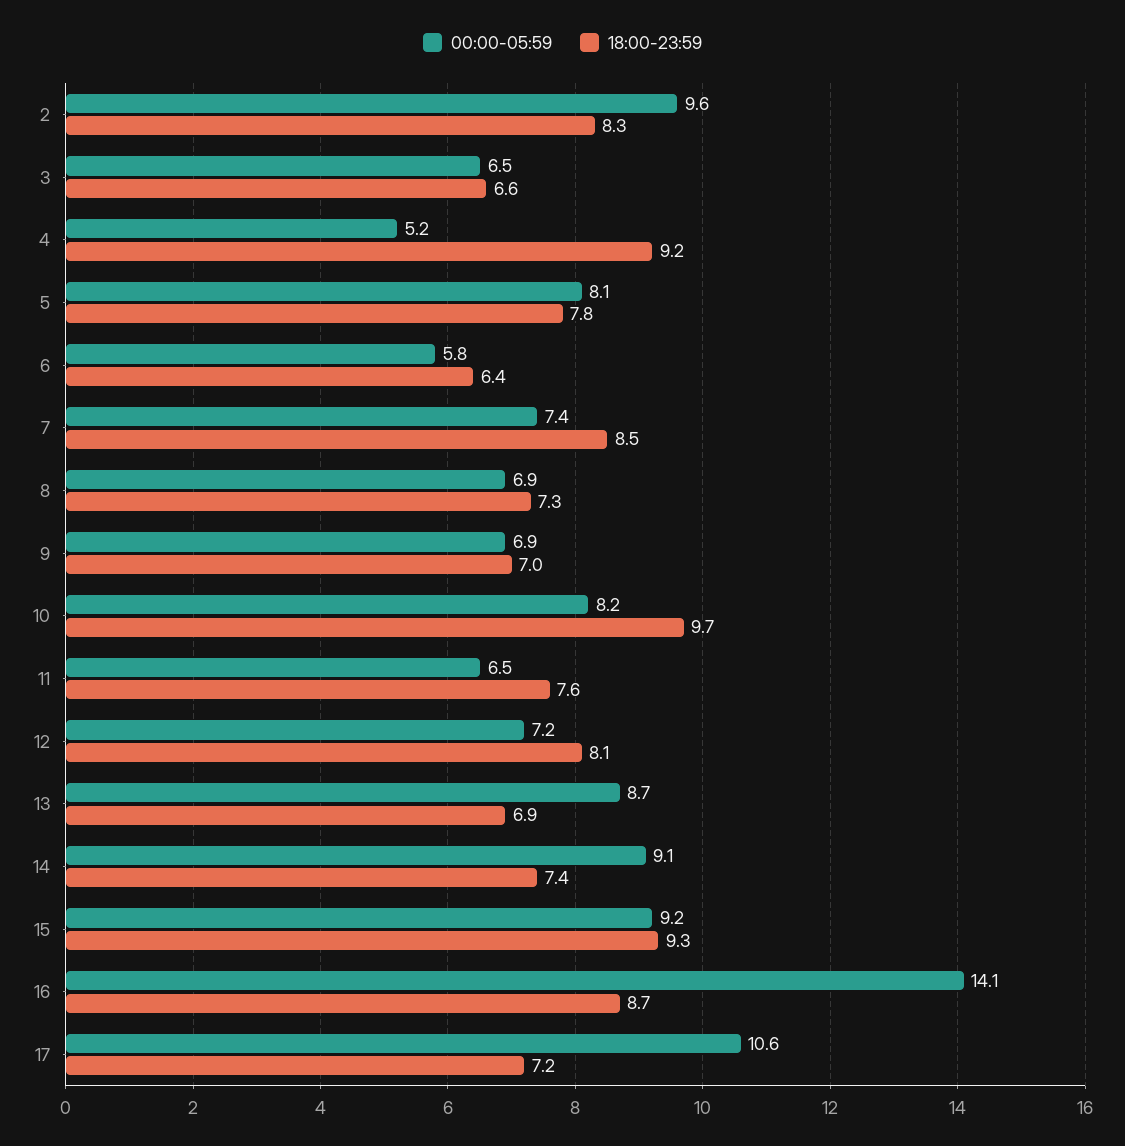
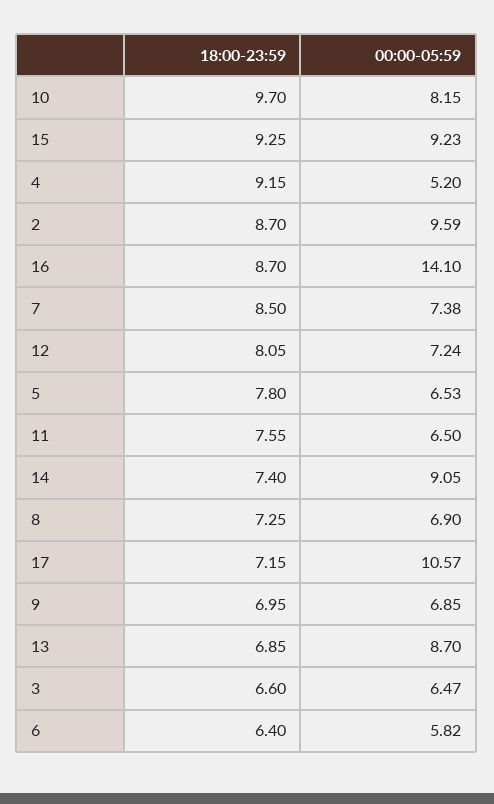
  {
    "00:00-05:59": {
      "2": 9.59,
      "3": 6.47,
      "4": 5.2,
-     "5": 8.1,
+     "5": 6.53,
      "6": 5.82,
      "7": 7.38,
      "8": 6.9,
      "9": 6.85,
      "10": 8.15,
      "11": 6.5,
      "12": 7.24,
      "13": 8.7,
      "14": 9.05,
      "15": 9.23,
      "16": 14.1,
      "17": 10.57
    },
    "18:00-23:59": {
-     "2": 8.3,
+     "2": 8.7,
      "3": 6.6,
      "4": 9.15,
      "5": 7.8,
      "6": 6.4,
      "7": 8.5,
      "8": 7.25,
      "9": 6.95,
      "10": 9.7,
      "11": 7.55,
      "12": 8.05,
      "13": 6.85,
      "14": 7.4,
      "15": 9.25,
      "16": 8.7,
      "17": 7.15
    }
  }

